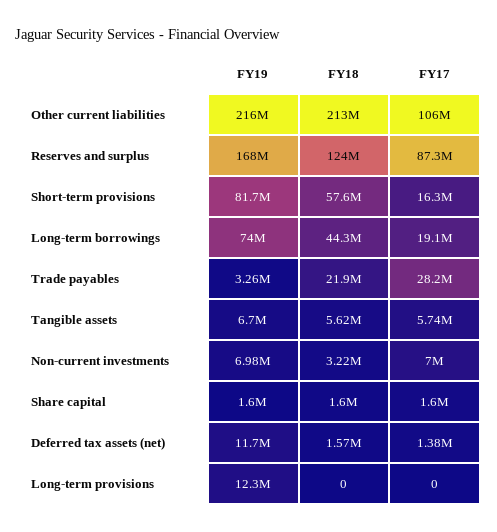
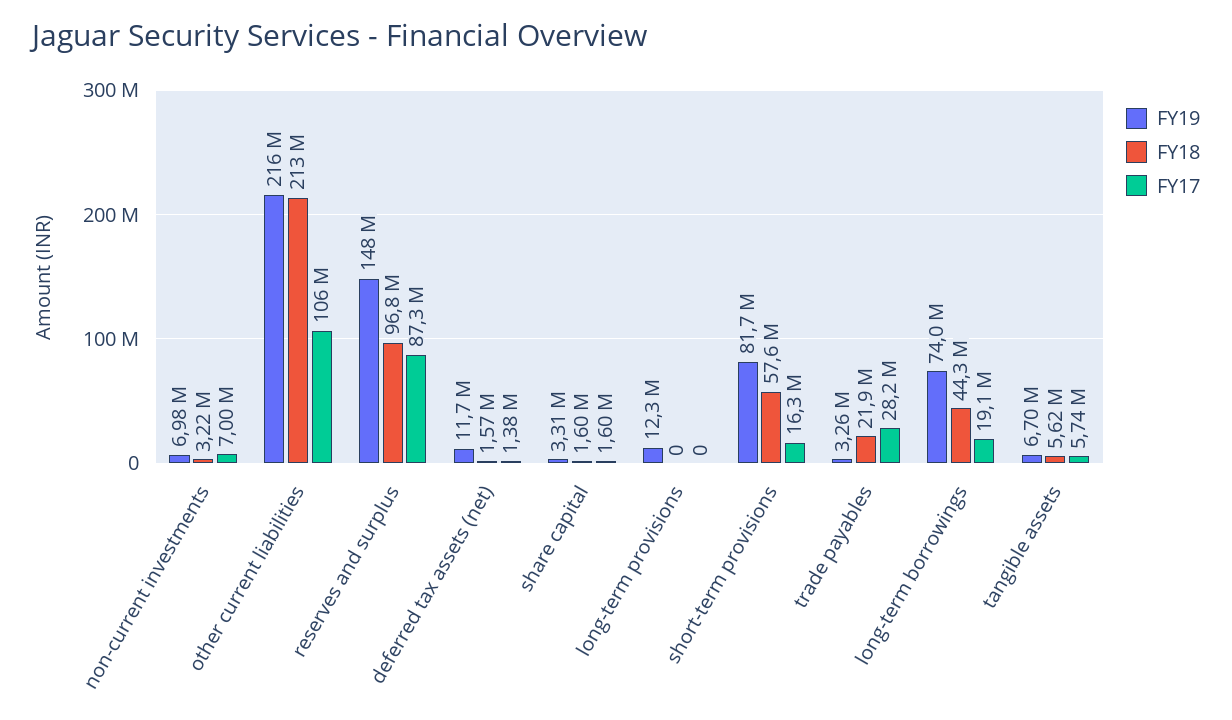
  {
    "FY19": {
      "Other current liabilities": 216000000,
-     "Reserves and surplus": 168000000,
+     "Reserves and surplus": 148000000,
      "Short-term provisions": 81700000,
      "Long-term borrowings": 74000000,
      "Trade payables": 3260000,
      "Tangible assets": 6700000,
      "Non-current investments": 6980000,
-     "Share capital": 1600000,
+     "Share capital": 3310000,
      "Deferred tax assets (net)": 11700000,
      "Long-term provisions": 12300000
    },
    "FY18": {
      "Other current liabilities": 213000000,
-     "Reserves and surplus": 124000000,
+     "Reserves and surplus": 96800000,
      "Short-term provisions": 57600000,
      "Long-term borrowings": 44300000,
      "Trade payables": 21900000,
      "Tangible assets": 5620000,
      "Non-current investments": 3220000,
      "Share capital": 1600000,
      "Deferred tax assets (net)": 1570000,
      "Long-term provisions": 0
    },
    "FY17": {
      "Other current liabilities": 106000000,
      "Reserves and surplus": 87300000,
      "Short-term provisions": 16300000,
      "Long-term borrowings": 19100000,
      "Trade payables": 28200000,
      "Tangible assets": 5740000,
      "Non-current investments": 7000000,
      "Share capital": 1600000,
      "Deferred tax assets (net)": 1380000,
      "Long-term provisions": 0
    }
  }

